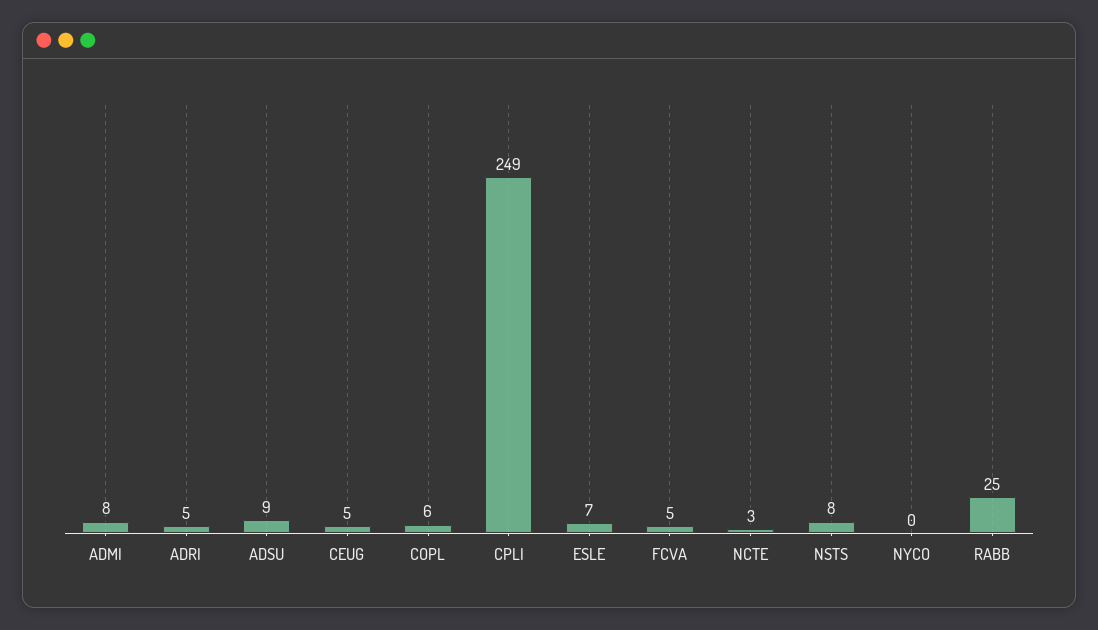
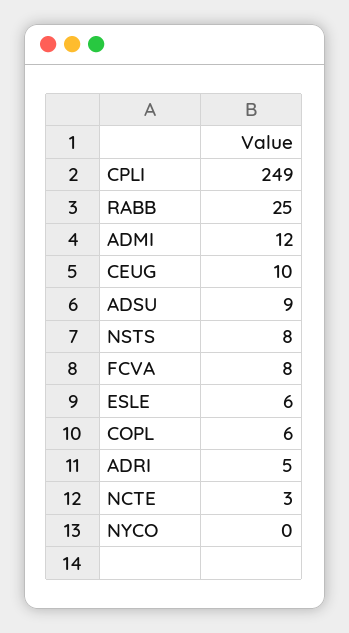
  {
-   "ADMI": 8,
+   "ADMI": 12,
    "ADRI": 5,
    "ADSU": 9,
-   "CEUG": 5,
+   "CEUG": 10,
    "COPL": 6,
    "CPLI": 249,
-   "ESLE": 7,
+   "ESLE": 6,
-   "FCVA": 5,
+   "FCVA": 8,
    "NCTE": 3,
    "NSTS": 8,
    "NYCO": 0,
    "RABB": 25
  }

